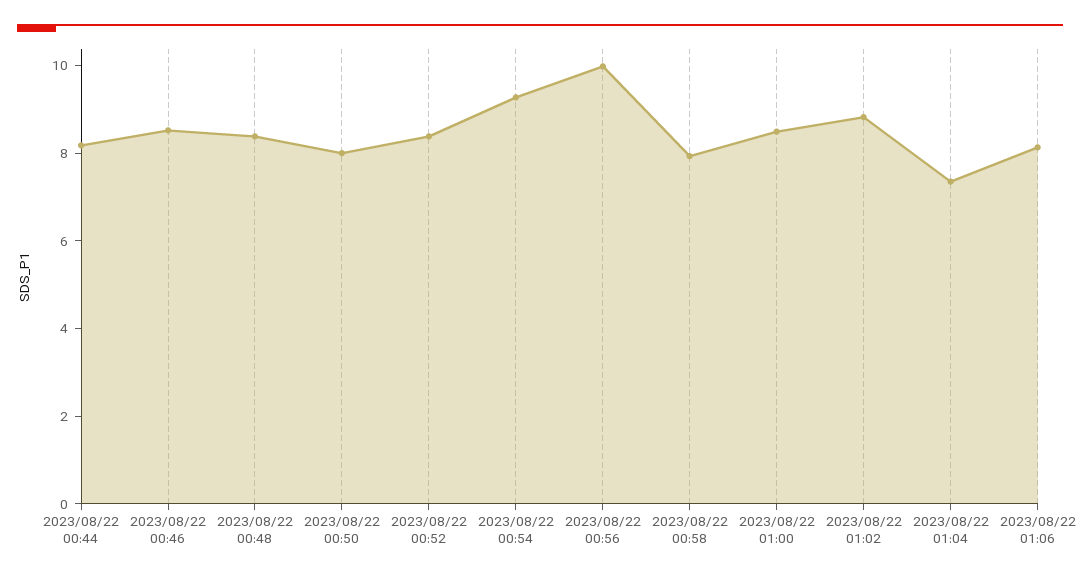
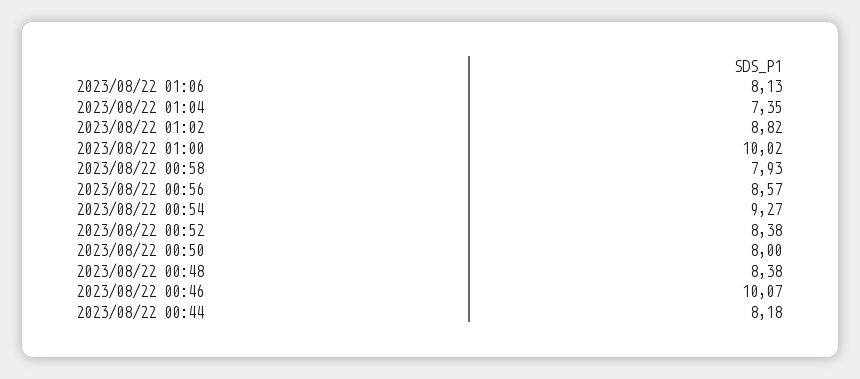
  {
    "2023/08/22 00:44": 8.18,
-   "2023/08/22 00:46": 8.5,
+   "2023/08/22 00:46": 10.07,
    "2023/08/22 00:48": 8.38,
    "2023/08/22 00:50": 8,
    "2023/08/22 00:52": 8.38,
    "2023/08/22 00:54": 9.27,
-   "2023/08/22 00:56": 10,
+   "2023/08/22 00:56": 8.57,
    "2023/08/22 00:58": 7.93,
-   "2023/08/22 01:00": 8.5,
+   "2023/08/22 01:00": 10.02,
    "2023/08/22 01:02": 8.82,
    "2023/08/22 01:04": 7.35,
    "2023/08/22 01:06": 8.13
  }

